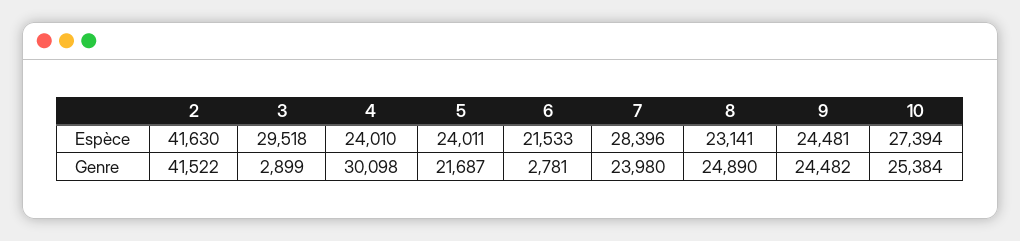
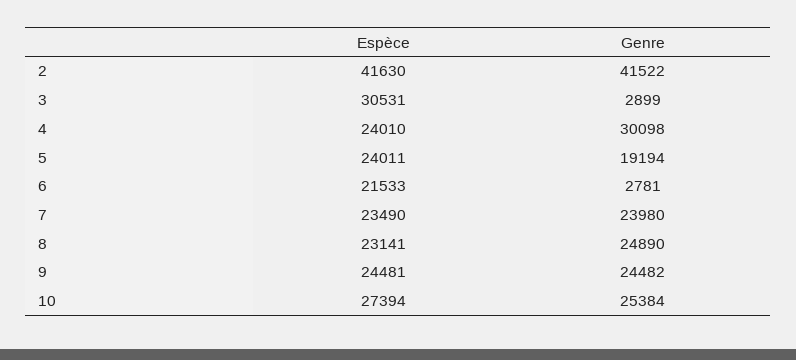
  {
    "2": {
      "Espèce": 41630,
      "Genre": 41522
    },
    "3": {
-     "Espèce": 29518,
+     "Espèce": 30531,
      "Genre": 2899
    },
    "4": {
      "Espèce": 24010,
      "Genre": 30098
    },
    "5": {
      "Espèce": 24011,
-     "Genre": 21687
+     "Genre": 19194
    },
    "6": {
      "Espèce": 21533,
      "Genre": 2781
    },
    "7": {
-     "Espèce": 28396,
+     "Espèce": 23490,
      "Genre": 23980
    },
    "8": {
      "Espèce": 23141,
      "Genre": 24890
    },
    "9": {
      "Espèce": 24481,
      "Genre": 24482
    },
    "10": {
      "Espèce": 27394,
      "Genre": 25384
    }
  }

